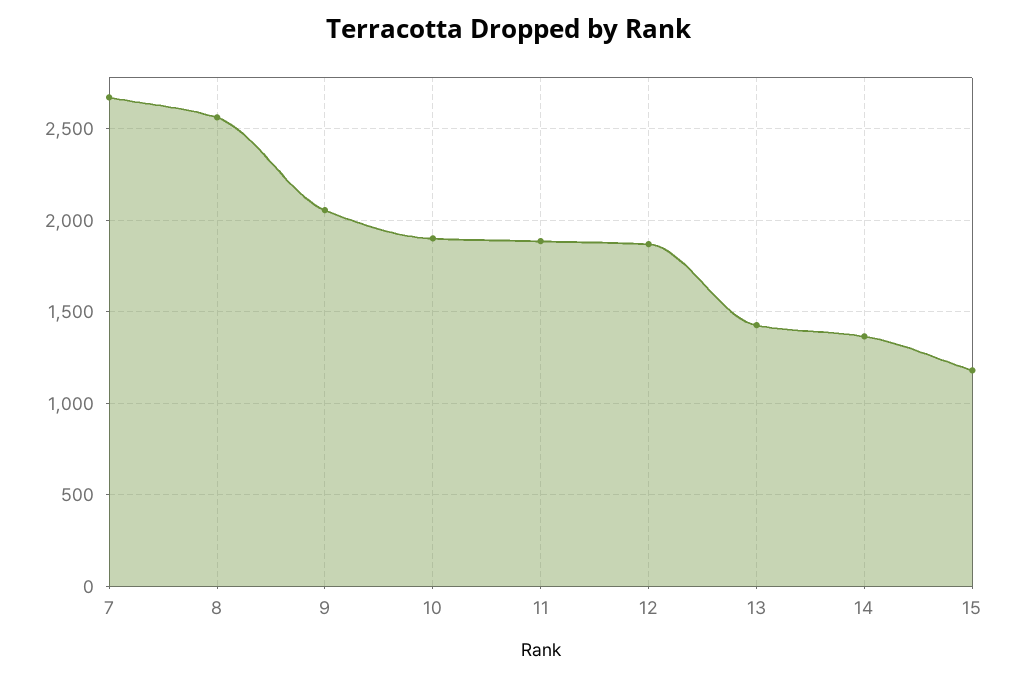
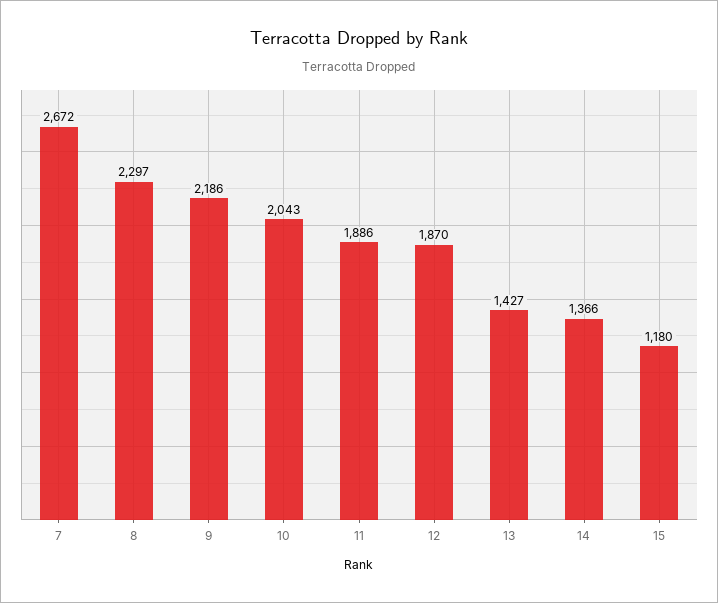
  {
    "7": 2672,
-   "8": 2550,
+   "8": 2297,
-   "9": 2050,
+   "9": 2186,
-   "10": 1900,
+   "10": 2043,
    "11": 1886,
    "12": 1870,
    "13": 1427,
    "14": 1366,
    "15": 1180
  }

